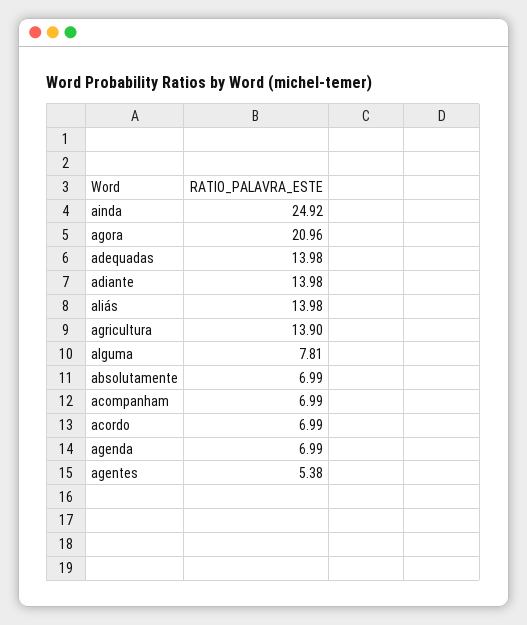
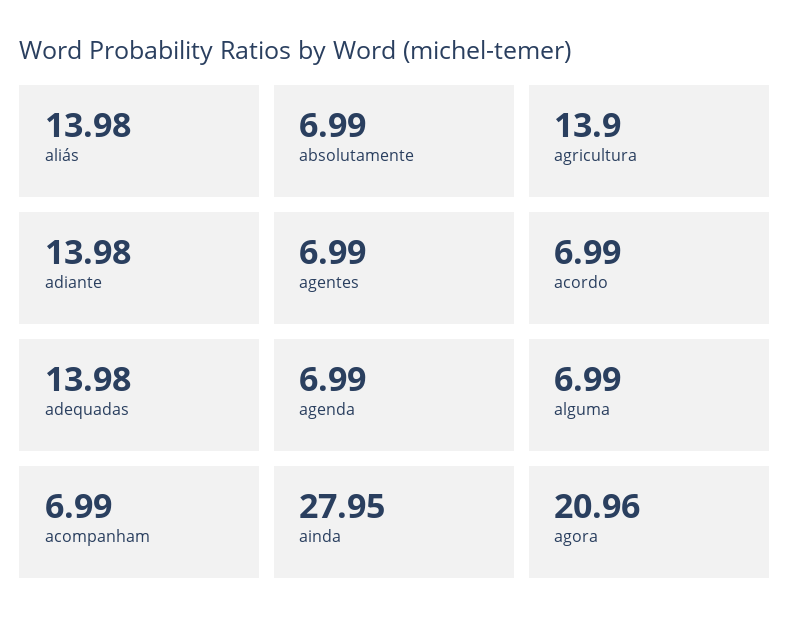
  {
-   "ainda": 24.92,
+   "ainda": 27.95,
    "agora": 20.96,
    "adequadas": 13.98,
    "adiante": 13.98,
    "aliás": 13.98,
    "agricultura": 13.9,
-   "alguma": 7.81,
+   "alguma": 6.99,
    "absolutamente": 6.99,
    "acompanham": 6.99,
    "acordo": 6.99,
    "agenda": 6.99,
-   "agentes": 5.38
+   "agentes": 6.99
  }

